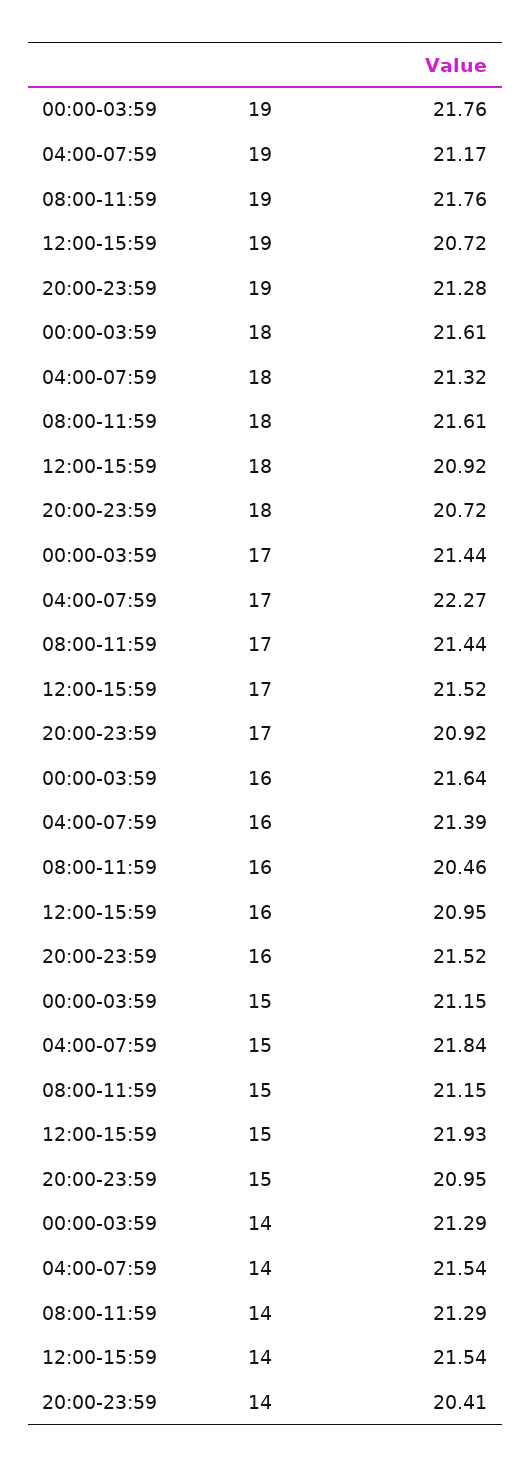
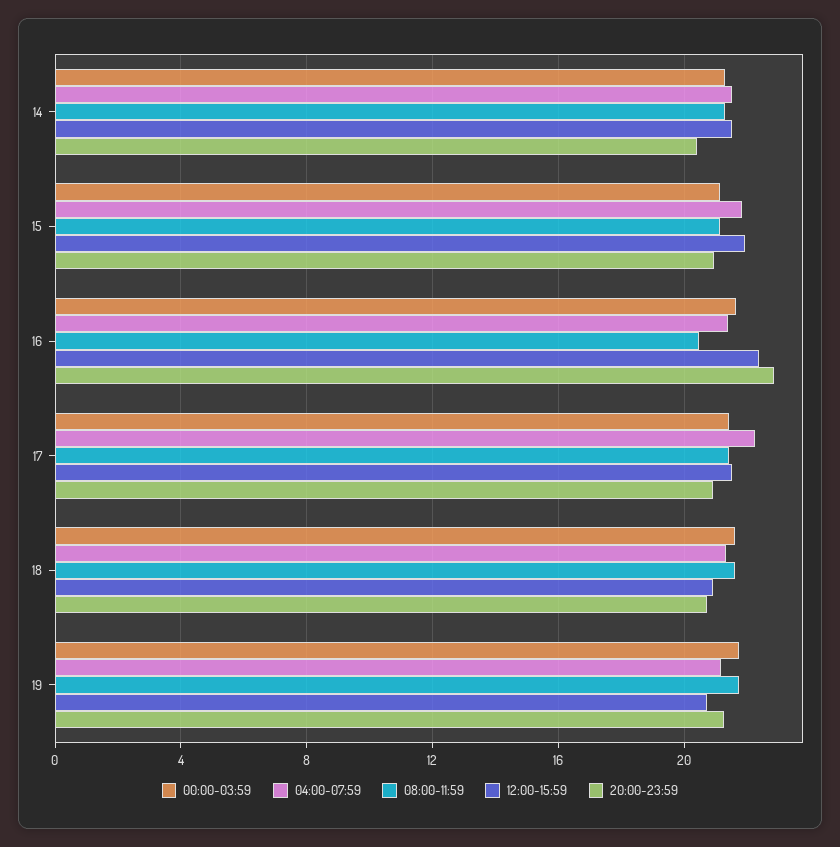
  {
    "00:00-03:59": {
      "19": 21.76,
      "18": 21.61,
      "17": 21.44,
      "16": 21.64,
      "15": 21.15,
      "14": 21.29
    },
    "04:00-07:59": {
      "19": 21.17,
      "18": 21.32,
      "17": 22.27,
      "16": 21.39,
      "15": 21.84,
      "14": 21.54
    },
    "08:00-11:59": {
      "19": 21.76,
      "18": 21.61,
      "17": 21.44,
      "16": 20.46,
      "15": 21.15,
      "14": 21.29
    },
    "12:00-15:59": {
      "19": 20.72,
      "18": 20.92,
      "17": 21.52,
-     "16": 20.95,
+     "16": 22.5,
      "15": 21.93,
      "14": 21.54
    },
    "20:00-23:59": {
      "19": 21.28,
      "18": 20.72,
      "17": 20.92,
-     "16": 21.52,
+     "16": 23,
      "15": 20.95,
      "14": 20.41
    }
  }

